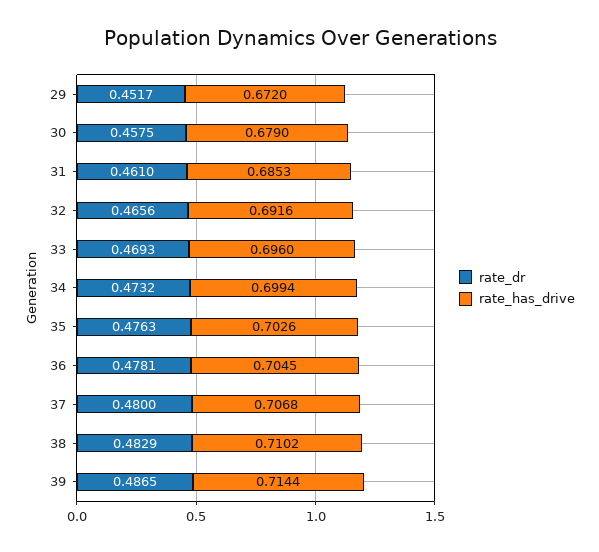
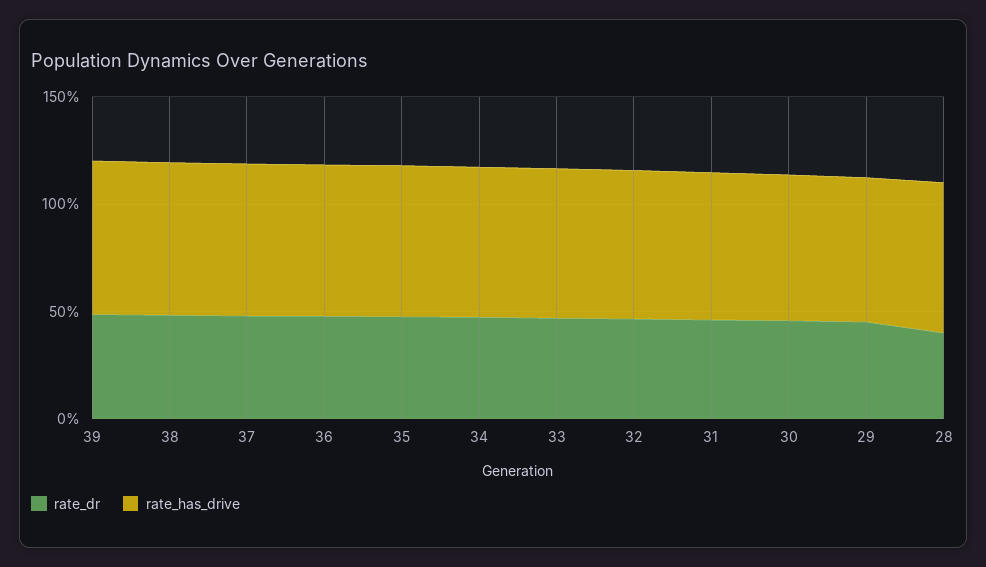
  {
    "rate_dr": {
      "29": 0.4517,
      "30": 0.4575,
      "31": 0.461,
      "32": 0.4656,
      "33": 0.4693,
      "34": 0.4732,
      "35": 0.4763,
      "36": 0.4781,
      "37": 0.48,
      "38": 0.4829,
-     "39": 0.4865
+     "39": 0.4865,
+     "28": 0.4
    },
    "rate_has_drive": {
      "29": 0.672,
      "30": 0.679,
      "31": 0.6853,
      "32": 0.6916,
      "33": 0.696,
      "34": 0.6994,
      "35": 0.7026,
      "36": 0.7045,
      "37": 0.7068,
      "38": 0.7102,
-     "39": 0.7144
+     "39": 0.7144,
+     "28": 0.7
    }
  }

